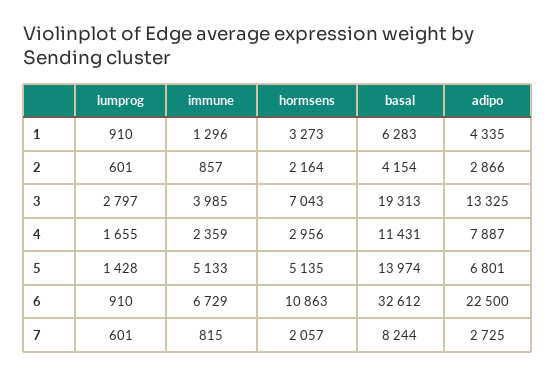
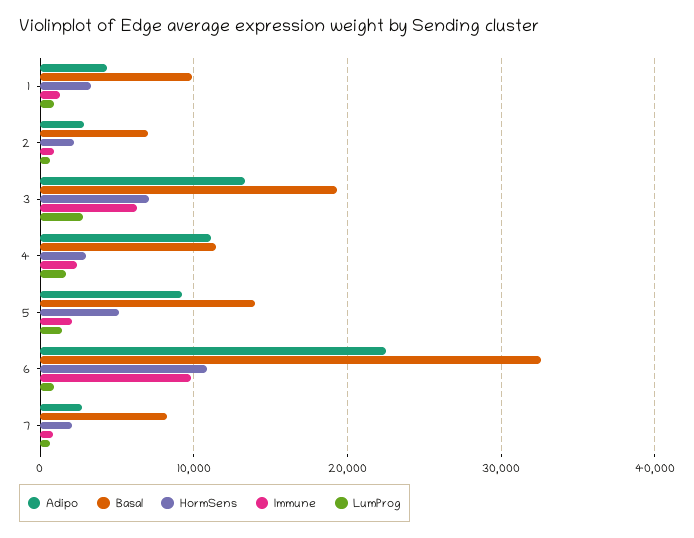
  {
    "lumprog": {
      "1": 910,
      "2": 601,
      "3": 2797,
      "4": 1655,
      "5": 1428,
      "6": 910,
      "7": 601
    },
    "immune": {
      "1": 1296,
      "2": 857,
-     "3": 3985,
+     "3": 6000,
      "4": 2359,
-     "5": 5133,
+     "5": 2000,
-     "6": 6729,
+     "6": 10000,
      "7": 815
    },
    "hormsens": {
      "1": 3273,
      "2": 2164,
      "3": 7043,
      "4": 2956,
      "5": 5135,
      "6": 10863,
      "7": 2057
    },
    "basal": {
-     "1": 6283,
+     "1": 10000,
-     "2": 4154,
+     "2": 7000,
      "3": 19313,
      "4": 11431,
      "5": 13974,
      "6": 32612,
      "7": 8244
    },
    "adipo": {
      "1": 4335,
      "2": 2866,
      "3": 13325,
-     "4": 7887,
+     "4": 11000,
-     "5": 6801,
+     "5": 9000,
      "6": 22500,
      "7": 2725
    }
  }

